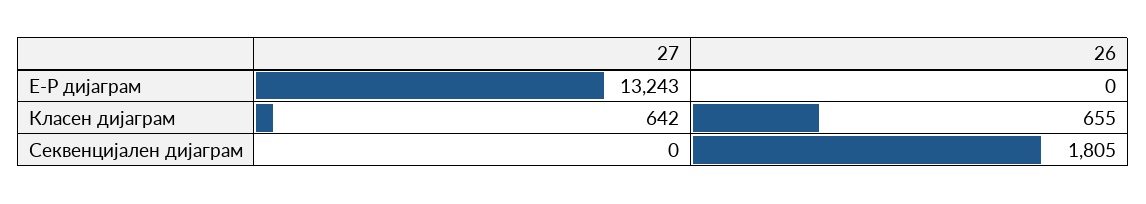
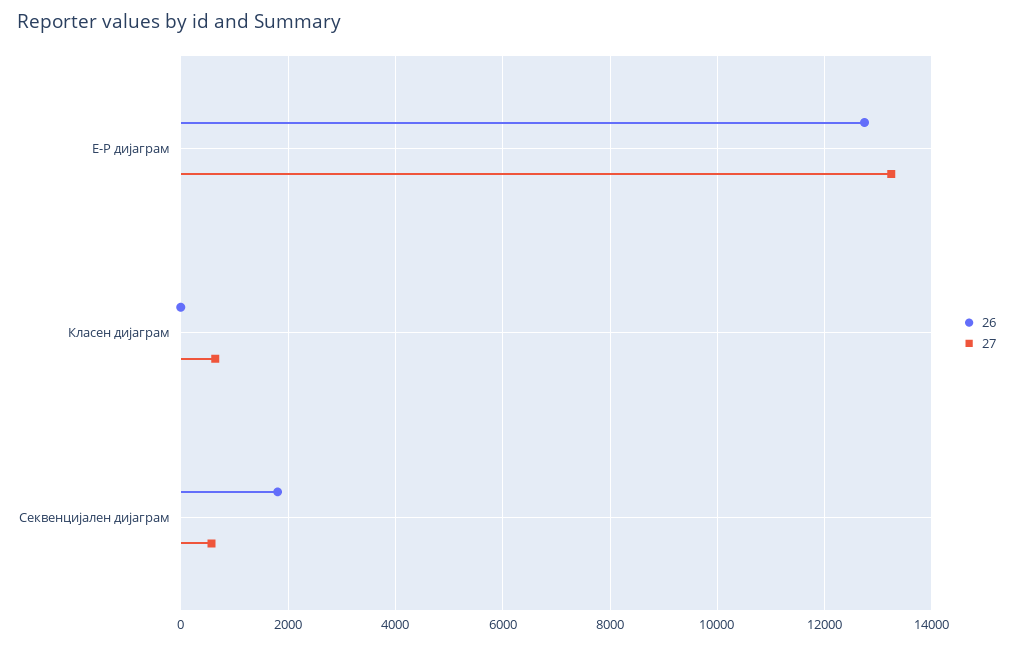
  {
    "27": {
      "Е-Р дијаграм": 13243,
      "Класен дијаграм": 642,
-     "Секвенцијален дијаграм": 0
+     "Секвенцијален дијаграм": 600
    },
    "26": {
-     "Е-Р дијаграм": 0,
+     "Е-Р дијаграм": 12800,
-     "Класен дијаграм": 655,
+     "Класен дијаграм": 0,
      "Секвенцијален дијаграм": 1805
    }
  }

